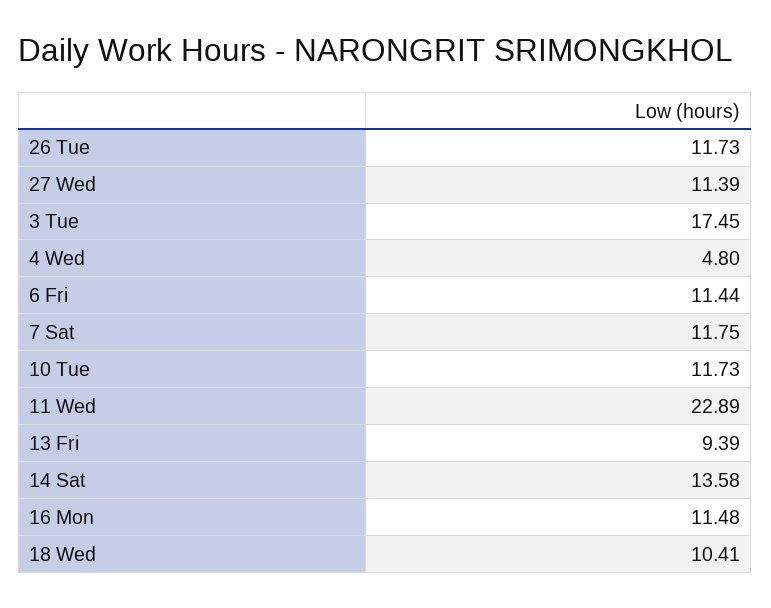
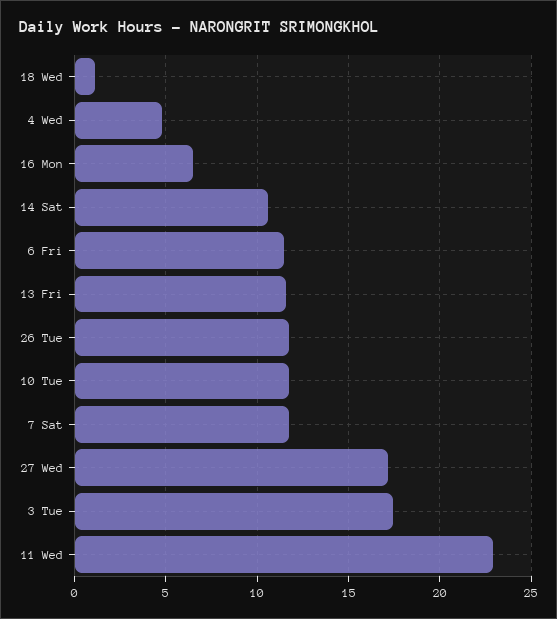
  {
    "26 Tue": 11.73,
-   "27 Wed": 11.39,
+   "27 Wed": 17,
    "3 Tue": 17.45,
    "4 Wed": 4.8,
    "6 Fri": 11.44,
    "7 Sat": 11.75,
    "10 Tue": 11.73,
    "11 Wed": 22.89,
-   "13 Fri": 9.39,
+   "13 Fri": 11.5,
-   "14 Sat": 13.58,
+   "14 Sat": 10.5,
-   "16 Mon": 11.48,
+   "16 Mon": 6.5,
-   "18 Wed": 10.41
+   "18 Wed": 1
  }

